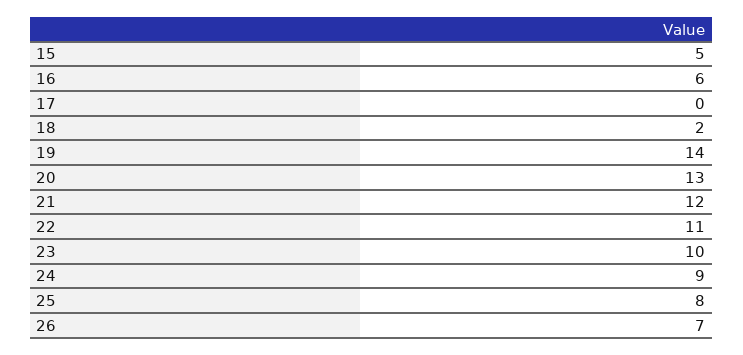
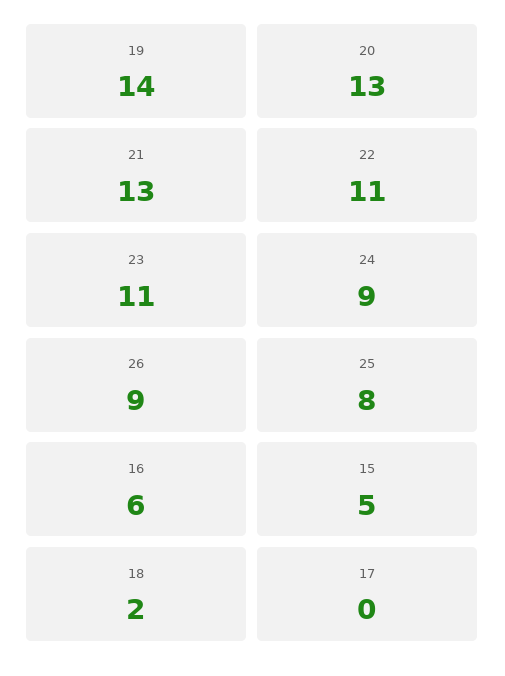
  {
    "15": 5,
    "16": 6,
    "17": 0,
    "18": 2,
    "19": 14,
    "20": 13,
-   "21": 12,
+   "21": 13,
    "22": 11,
-   "23": 10,
+   "23": 11,
    "24": 9,
    "25": 8,
-   "26": 7
+   "26": 9
  }

